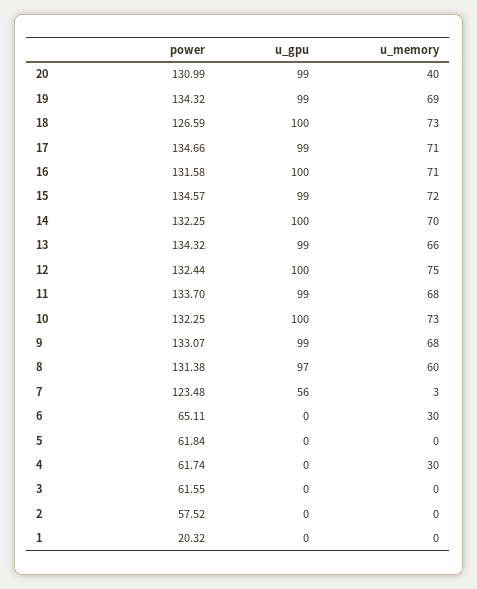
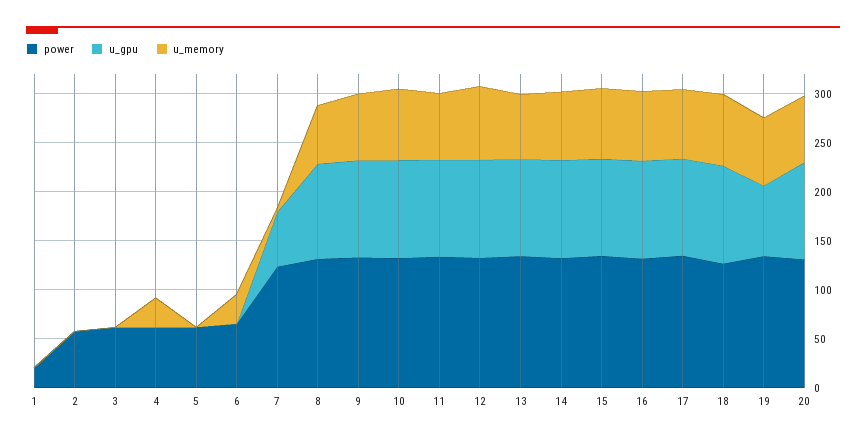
  {
    "power": {
      "20": 130.99,
      "19": 134.32,
      "18": 126.59,
      "17": 134.66,
      "16": 131.58,
      "15": 134.57,
      "14": 132.25,
      "13": 134.32,
      "12": 132.44,
      "11": 133.7,
      "10": 132.25,
      "9": 133.07,
      "8": 131.38,
      "7": 123.48,
      "6": 65.11,
      "5": 61.84,
      "4": 61.74,
      "3": 61.55,
      "2": 57.52,
      "1": 20.32
    },
    "u_gpu": {
      "20": 99,
-     "19": 99,
+     "19": 70,
      "18": 100,
      "17": 99,
      "16": 100,
      "15": 99,
      "14": 100,
      "13": 99,
      "12": 100,
      "11": 99,
      "10": 100,
      "9": 99,
      "8": 97,
      "7": 56,
      "6": 0,
      "5": 0,
      "4": 0,
      "3": 0,
      "2": 0,
      "1": 0
    },
    "u_memory": {
-     "20": 40,
+     "20": 70,
      "19": 69,
      "18": 73,
      "17": 71,
      "16": 71,
      "15": 72,
      "14": 70,
      "13": 66,
      "12": 75,
      "11": 68,
      "10": 73,
      "9": 68,
      "8": 60,
      "7": 3,
      "6": 30,
      "5": 0,
      "4": 30,
      "3": 0,
      "2": 0,
      "1": 0
    }
  }

